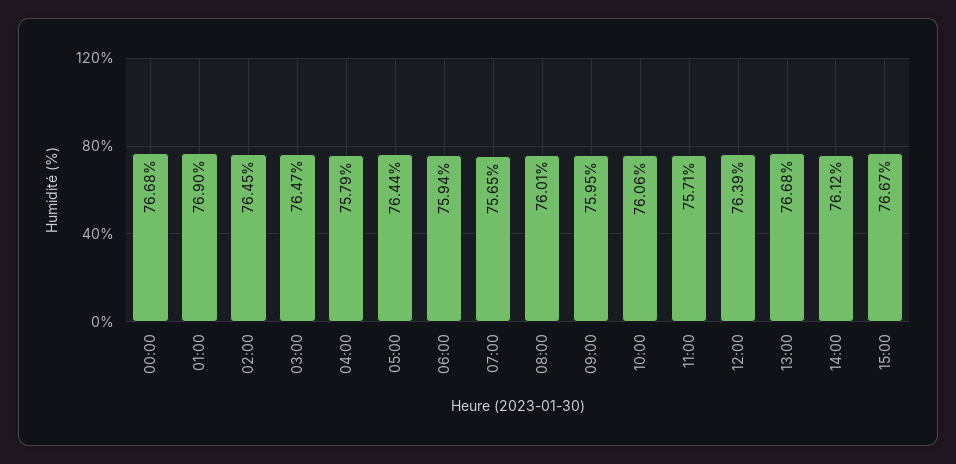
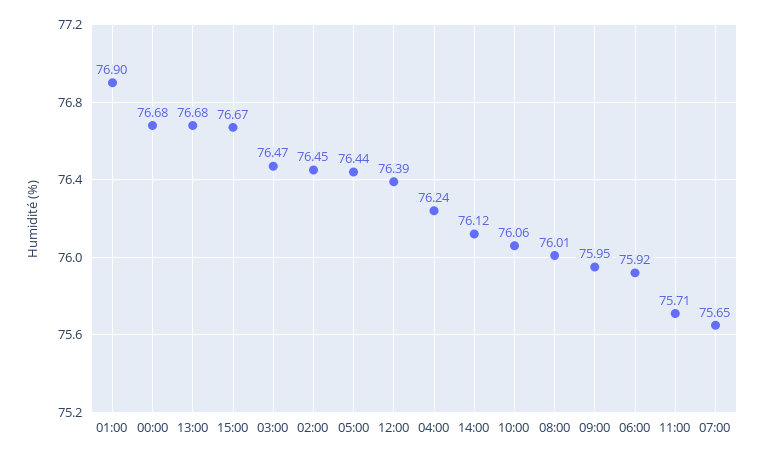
  {
    "00:00": 76.68,
    "01:00": 76.9,
    "02:00": 76.45,
    "03:00": 76.47,
-   "04:00": 75.79,
+   "04:00": 76.24,
    "05:00": 76.44,
-   "06:00": 75.94,
+   "06:00": 75.92,
    "07:00": 75.65,
    "08:00": 76.01,
    "09:00": 75.95,
    "10:00": 76.06,
    "11:00": 75.71,
    "12:00": 76.39,
    "13:00": 76.68,
    "14:00": 76.12,
    "15:00": 76.67
  }

